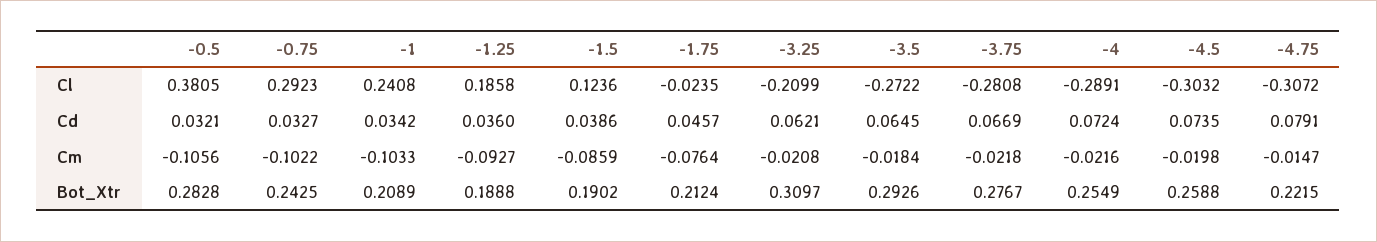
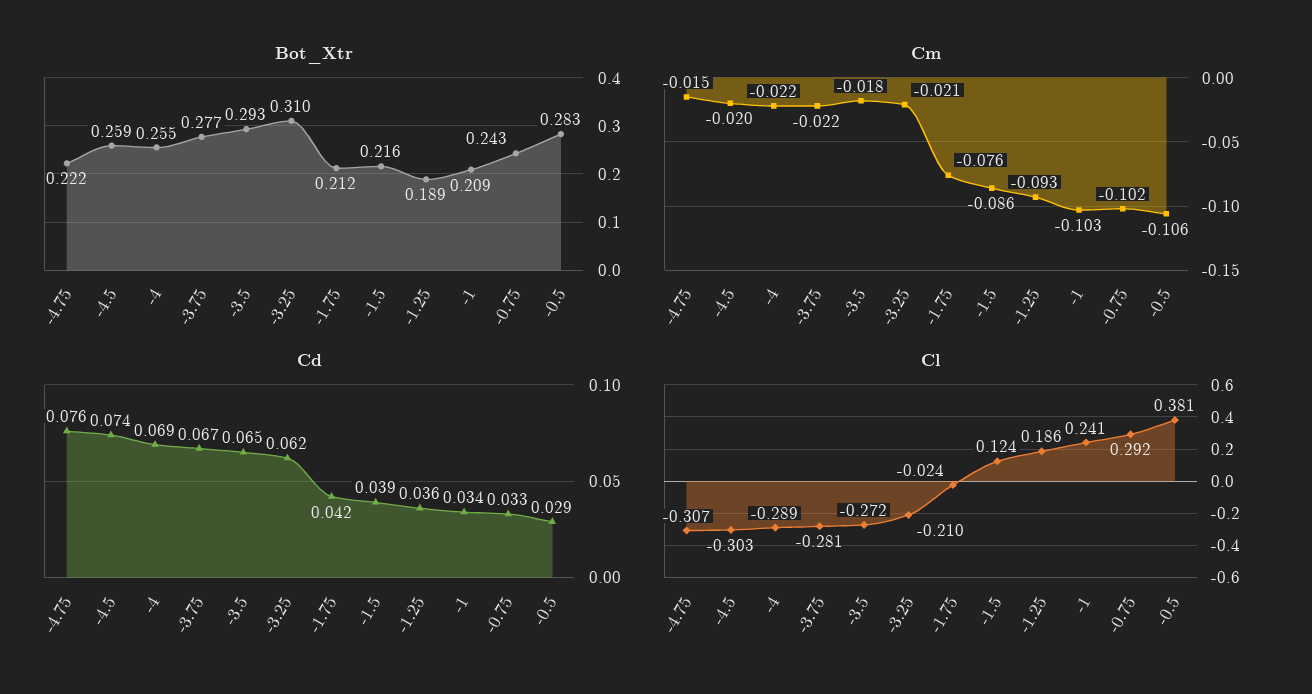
  {
    "Cl": {
      "-0.5": 0.3805,
      "-0.75": 0.2923,
      "-1": 0.2408,
      "-1.25": 0.1858,
      "-1.5": 0.1236,
      "-1.75": -0.0235,
      "-3.25": -0.2099,
      "-3.5": -0.2722,
      "-3.75": -0.2808,
      "-4": -0.2891,
      "-4.5": -0.3032,
      "-4.75": -0.3072
    },
    "Cd": {
-     "-0.5": 0.0321,
+     "-0.5": 0.029,
      "-0.75": 0.0327,
      "-1": 0.0342,
      "-1.25": 0.036,
      "-1.5": 0.0386,
-     "-1.75": 0.0457,
+     "-1.75": 0.042,
      "-3.25": 0.0621,
      "-3.5": 0.0645,
      "-3.75": 0.0669,
-     "-4": 0.0724,
+     "-4": 0.069,
      "-4.5": 0.0735,
-     "-4.75": 0.0791
+     "-4.75": 0.076
    },
    "Cm": {
      "-0.5": -0.1056,
      "-0.75": -0.1022,
      "-1": -0.1033,
      "-1.25": -0.0927,
      "-1.5": -0.0859,
      "-1.75": -0.0764,
      "-3.25": -0.0208,
      "-3.5": -0.0184,
      "-3.75": -0.0218,
      "-4": -0.0216,
      "-4.5": -0.0198,
      "-4.75": -0.0147
    },
    "Bot_Xtr": {
      "-0.5": 0.2828,
      "-0.75": 0.2425,
      "-1": 0.2089,
      "-1.25": 0.1888,
-     "-1.5": 0.1902,
+     "-1.5": 0.216,
      "-1.75": 0.2124,
      "-3.25": 0.3097,
      "-3.5": 0.2926,
      "-3.75": 0.2767,
      "-4": 0.2549,
      "-4.5": 0.2588,
      "-4.75": 0.2215
    }
  }

